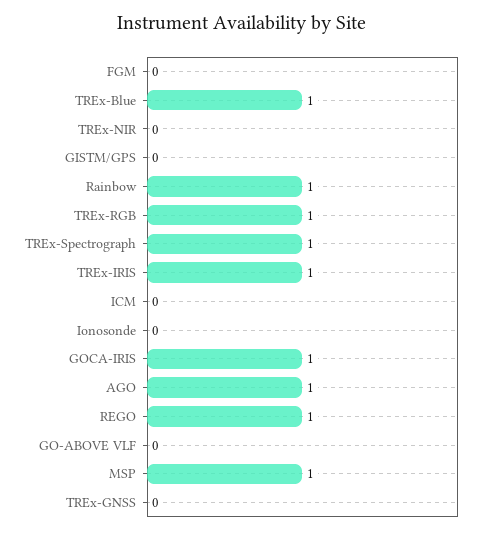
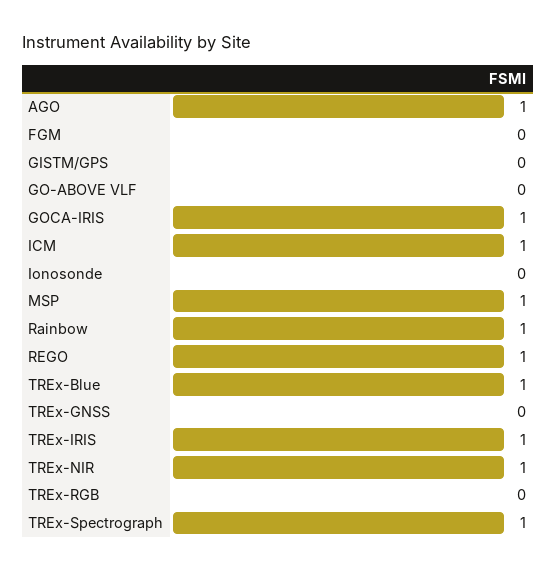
  {
    "FGM": 0,
    "TREx-Blue": 1,
-   "TREx-NIR": 0,
+   "TREx-NIR": 1,
    "GISTM/GPS": 0,
    "Rainbow": 1,
-   "TREx-RGB": 1,
+   "TREx-RGB": 0,
    "TREx-Spectrograph": 1,
    "TREx-IRIS": 1,
-   "ICM": 0,
+   "ICM": 1,
    "Ionosonde": 0,
    "GOCA-IRIS": 1,
    "AGO": 1,
    "REGO": 1,
    "GO-ABOVE VLF": 0,
    "MSP": 1,
    "TREx-GNSS": 0
  }

